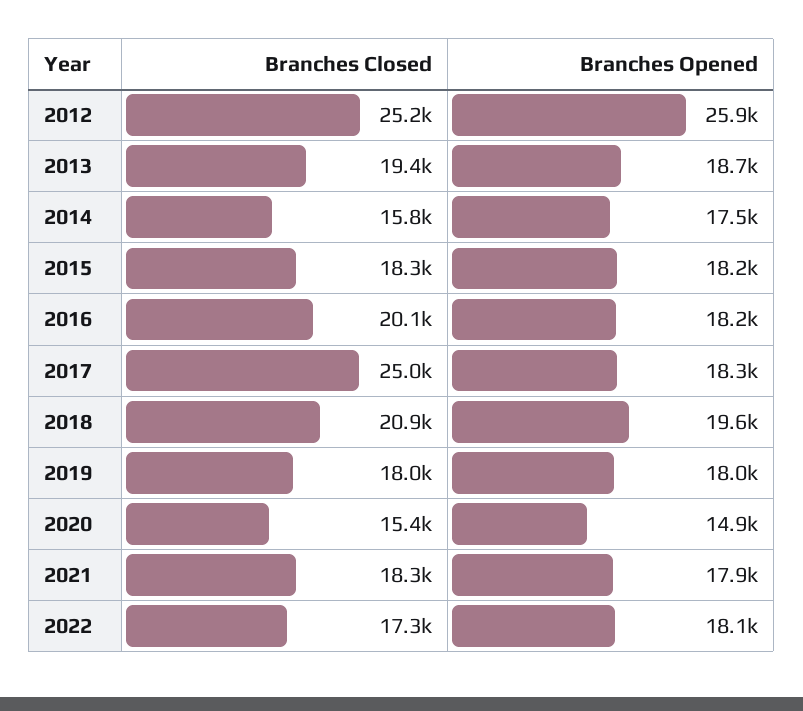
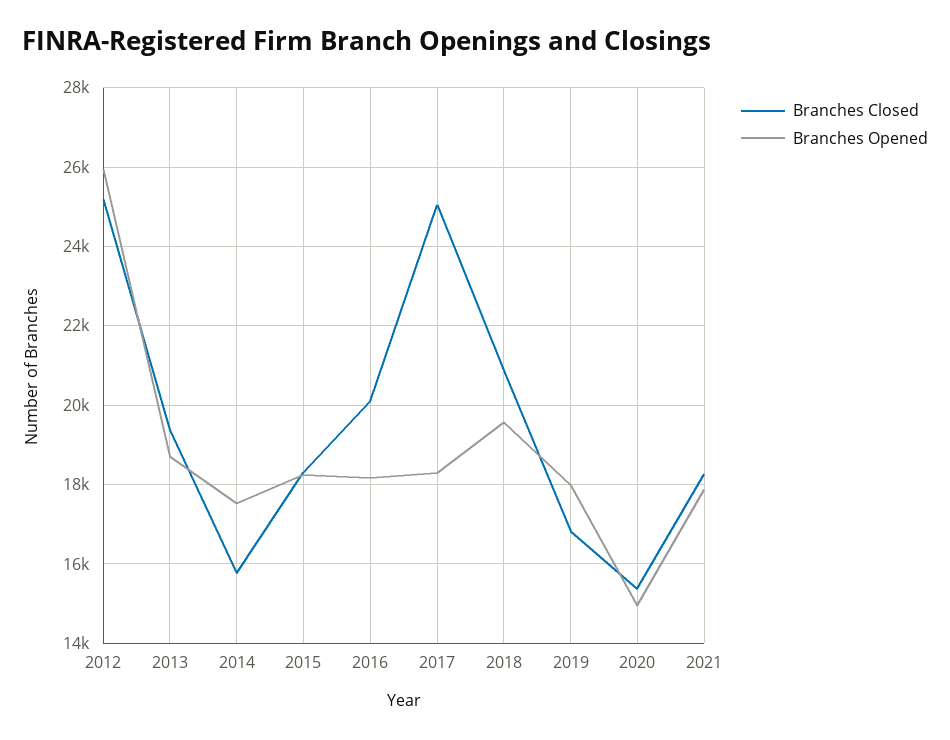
  {
    "Branches Closed": {
      "2012": 25200,
      "2013": 19400,
      "2014": 15800,
      "2015": 18300,
      "2016": 20100,
      "2017": 25000,
      "2018": 20900,
-     "2019": 18000,
+     "2019": 16800,
      "2020": 15400,
-     "2021": 18300,
+     "2021": 18300
-     "2022": 17300
    },
    "Branches Opened": {
      "2012": 25900,
      "2013": 18700,
      "2014": 17500,
      "2015": 18200,
      "2016": 18200,
      "2017": 18300,
      "2018": 19600,
      "2019": 18000,
      "2020": 14900,
-     "2021": 17900,
+     "2021": 17900
-     "2022": 18100
    }
  }

